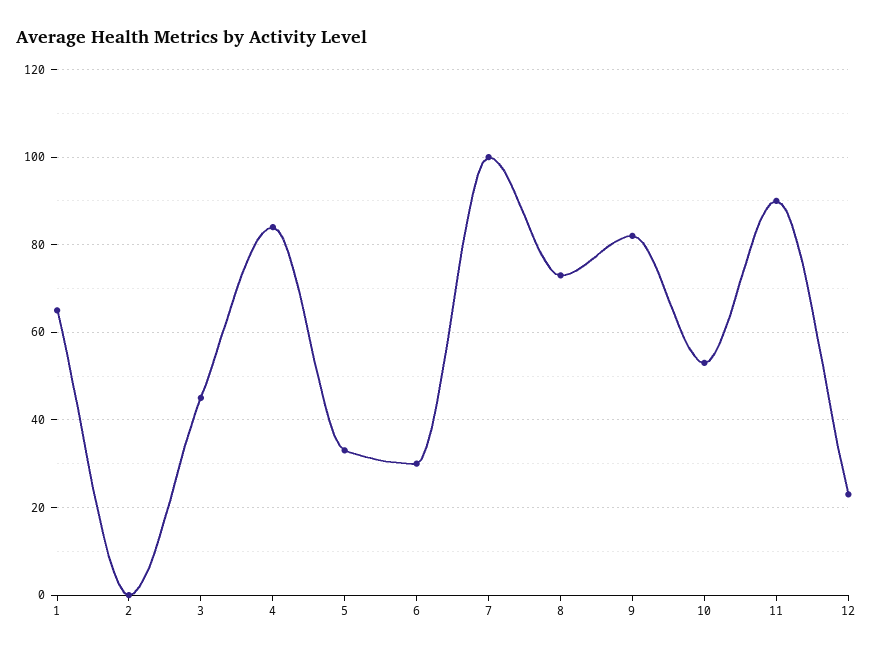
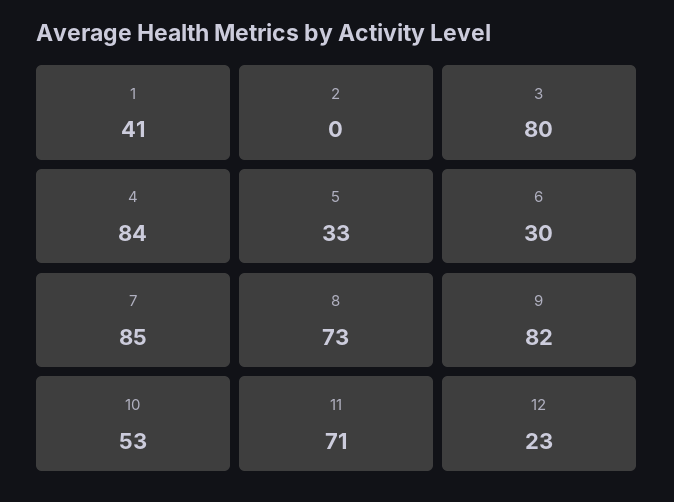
  {
-   "1": 65,
+   "1": 41,
    "2": 0,
-   "3": 45,
+   "3": 80,
    "4": 84,
    "5": 33,
    "6": 30,
-   "7": 100,
+   "7": 85,
    "8": 73,
    "9": 82,
    "10": 53,
-   "11": 90,
+   "11": 71,
    "12": 23
  }

